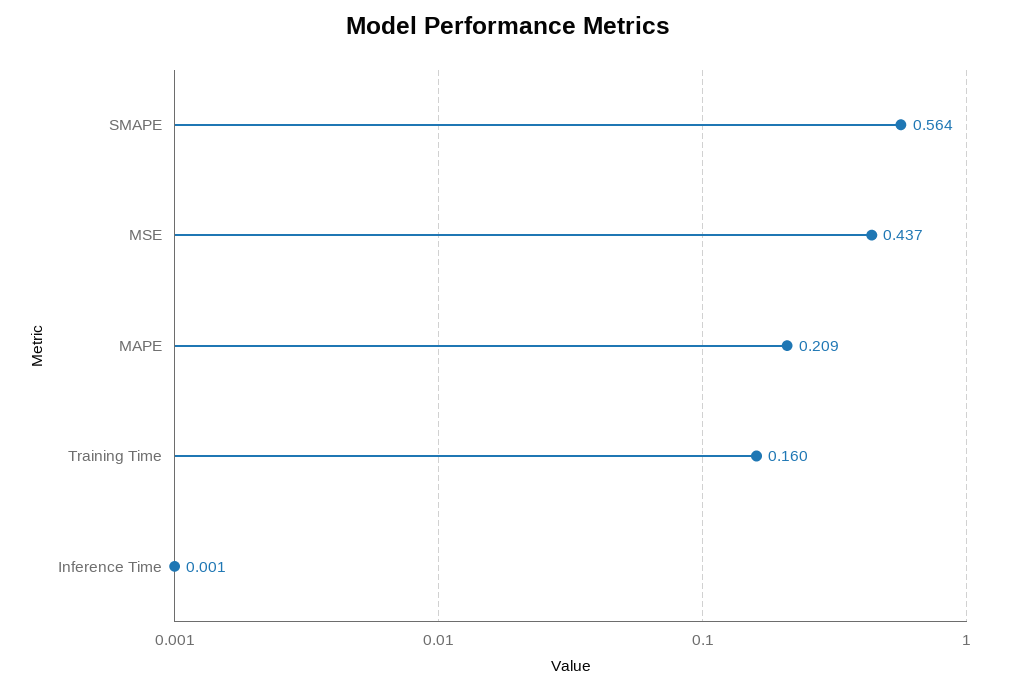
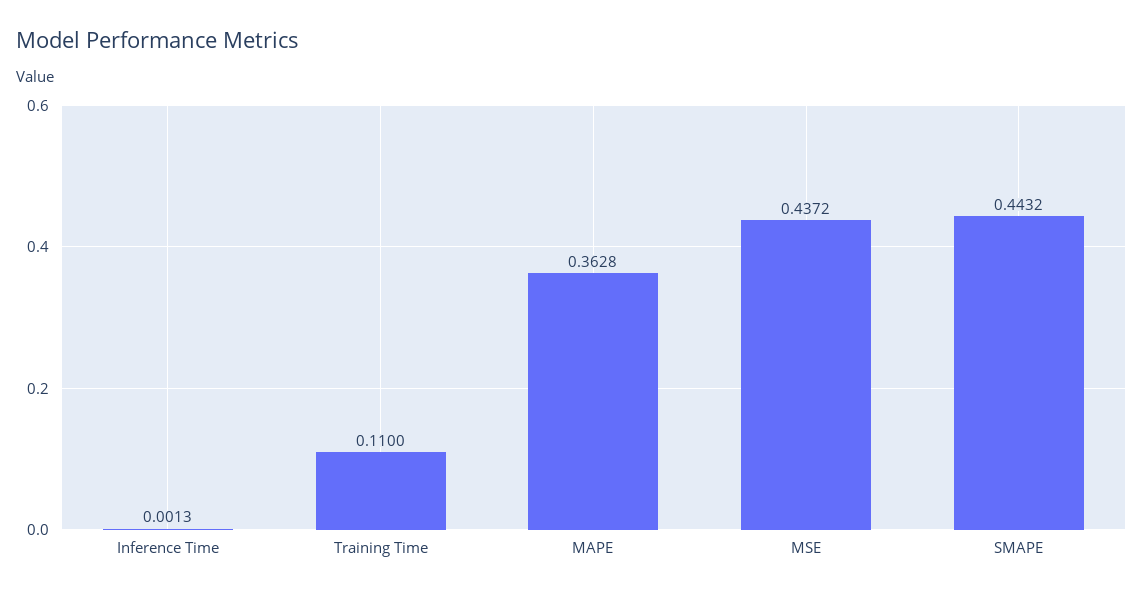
  {
-   "SMAPE": 0.564,
+   "SMAPE": 0.4432,
    "MSE": 0.4372,
-   "MAPE": 0.209,
+   "MAPE": 0.3628,
-   "Training Time": 0.16,
+   "Training Time": 0.11,
    "Inference Time": 0.0013
  }

